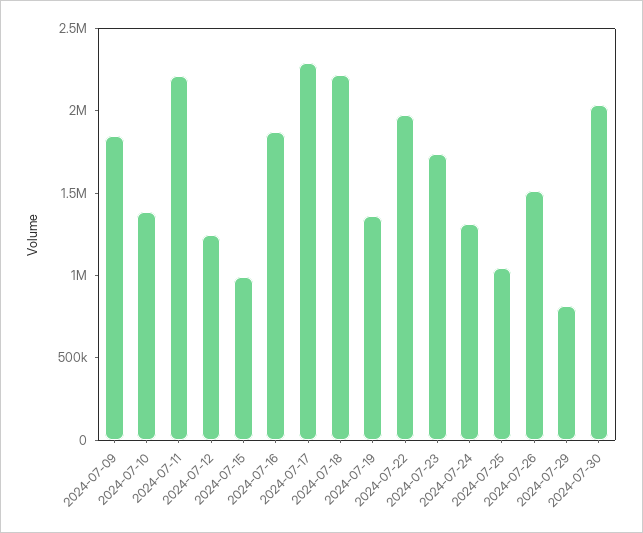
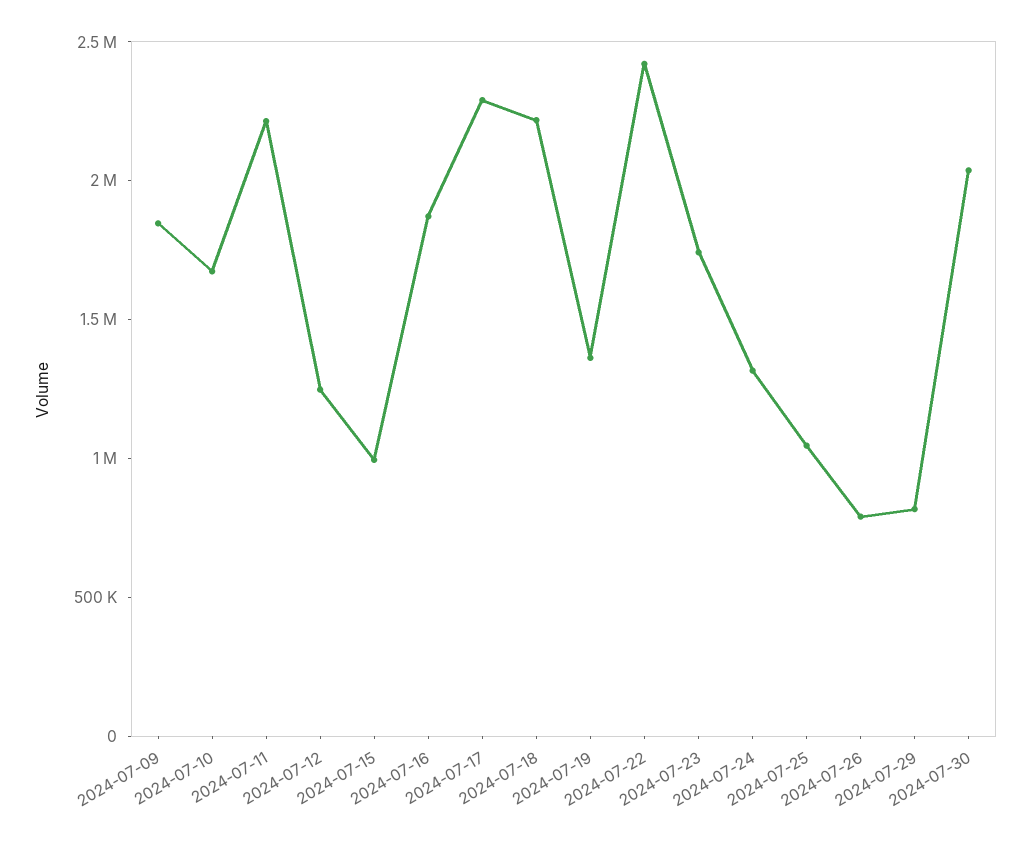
  {
    "2024-07-09": 1800000,
-   "2024-07-10": 1400000,
+   "2024-07-10": 1700000,
    "2024-07-11": 2200000,
    "2024-07-12": 1200000,
    "2024-07-15": 1000000,
    "2024-07-16": 1900000,
    "2024-07-17": 2300000,
    "2024-07-18": 2200000,
    "2024-07-19": 1400000,
-   "2024-07-22": 2000000,
+   "2024-07-22": 2400000,
    "2024-07-23": 1700000,
    "2024-07-24": 1300000,
    "2024-07-25": 1000000,
-   "2024-07-26": 1500000,
+   "2024-07-26": 800000,
    "2024-07-29": 800000,
    "2024-07-30": 2000000
  }

